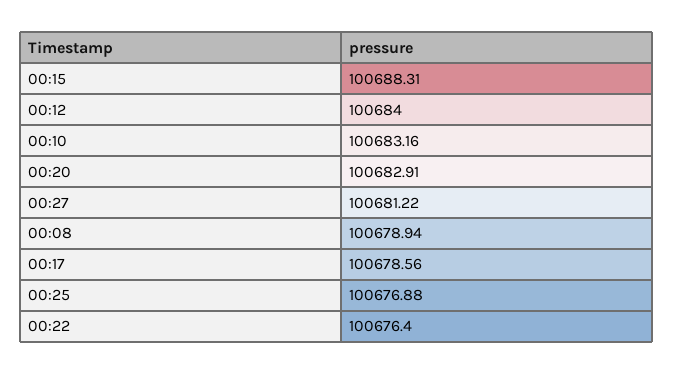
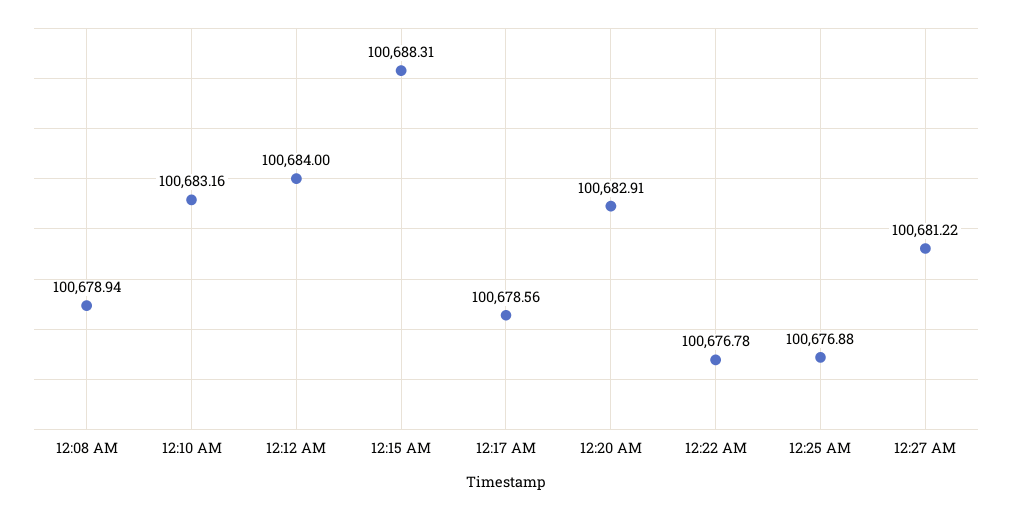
  {
    "00:15": 100688.31,
    "00:12": 100684,
    "00:10": 100683.16,
    "00:20": 100682.91,
    "00:27": 100681.22,
    "00:08": 100678.94,
    "00:17": 100678.56,
    "00:25": 100676.88,
-   "00:22": 100676.4
+   "00:22": 100676.78
  }

